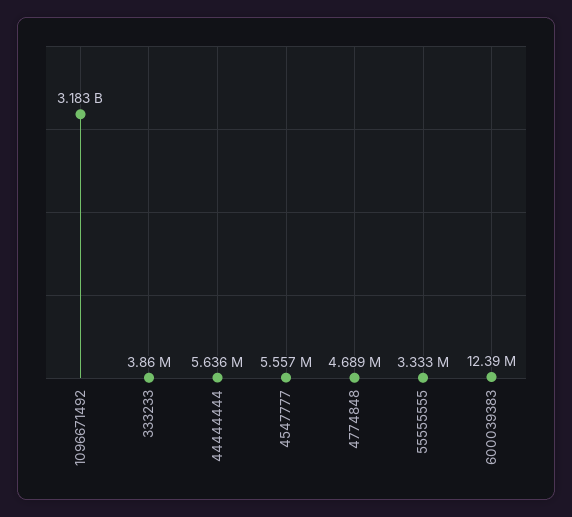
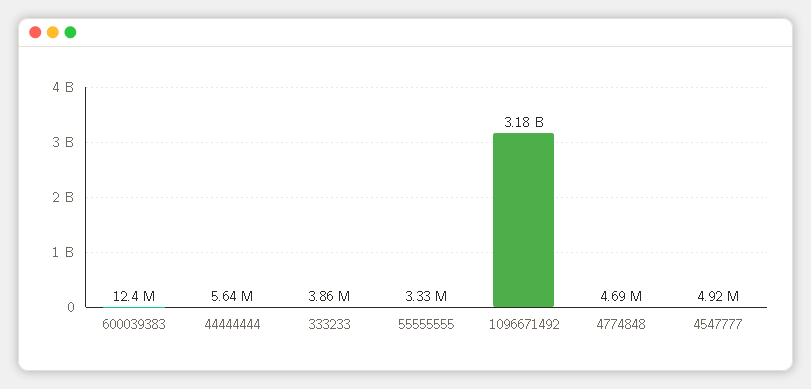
  {
    "1096671492": 3183000000,
    "333233": 3860000,
    "44444444": 5636000,
-   "4547777": 5557000,
+   "4547777": 4920000,
    "4774848": 4689000,
    "55555555": 3333000,
    "600039383": 12390000
  }

